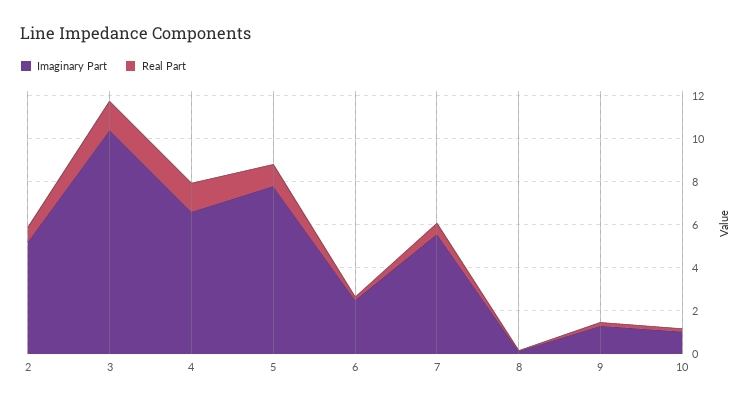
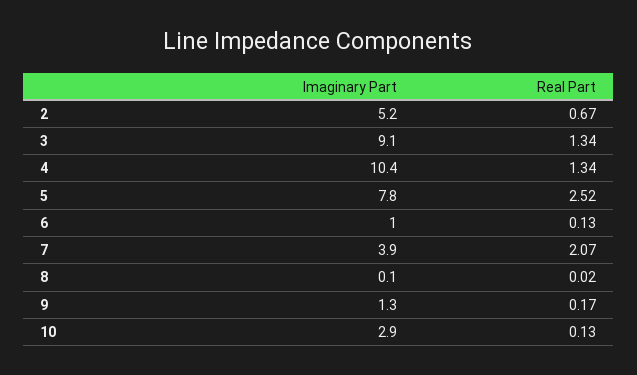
  {
    "Imaginary Part": {
      "2": 5.2,
-     "3": 10.5,
+     "3": 9.1,
-     "4": 6.5,
+     "4": 10.4,
      "5": 7.8,
-     "6": 2.5,
+     "6": 1,
-     "7": 5.5,
+     "7": 3.9,
      "8": 0.1,
      "9": 1.3,
-     "10": 1
+     "10": 2.9
    },
    "Real Part": {
      "2": 0.67,
      "3": 1.34,
      "4": 1.34,
-     "5": 1,
+     "5": 2.52,
      "6": 0.13,
-     "7": 0.5,
+     "7": 2.07,
      "8": 0.02,
      "9": 0.17,
      "10": 0.13
    }
  }

